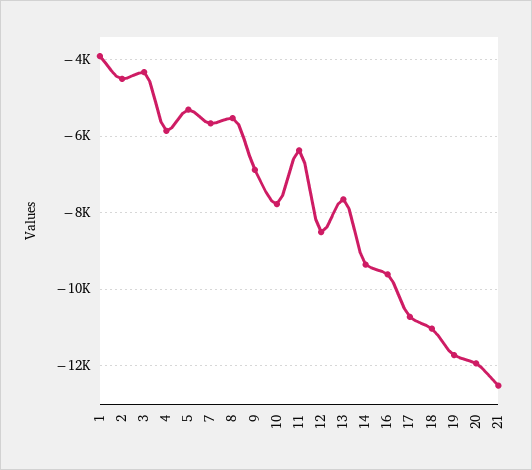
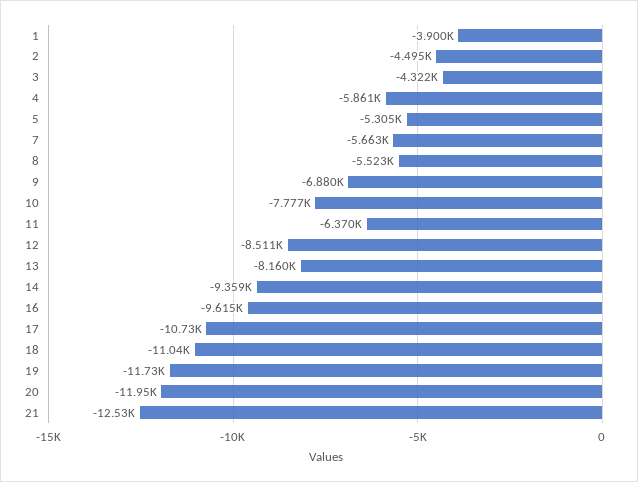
  {
    "1": -3900,
    "2": -4495,
    "3": -4322,
    "4": -5861,
    "5": -5305,
    "7": -5663,
    "8": -5523,
    "9": -6880,
    "10": -7777,
    "11": -6370,
    "12": -8511,
-   "13": -7600,
+   "13": -8160,
    "14": -9359,
    "16": -9615,
    "17": -10730,
    "18": -11040,
    "19": -11730,
    "20": -11950,
    "21": -12530
  }

